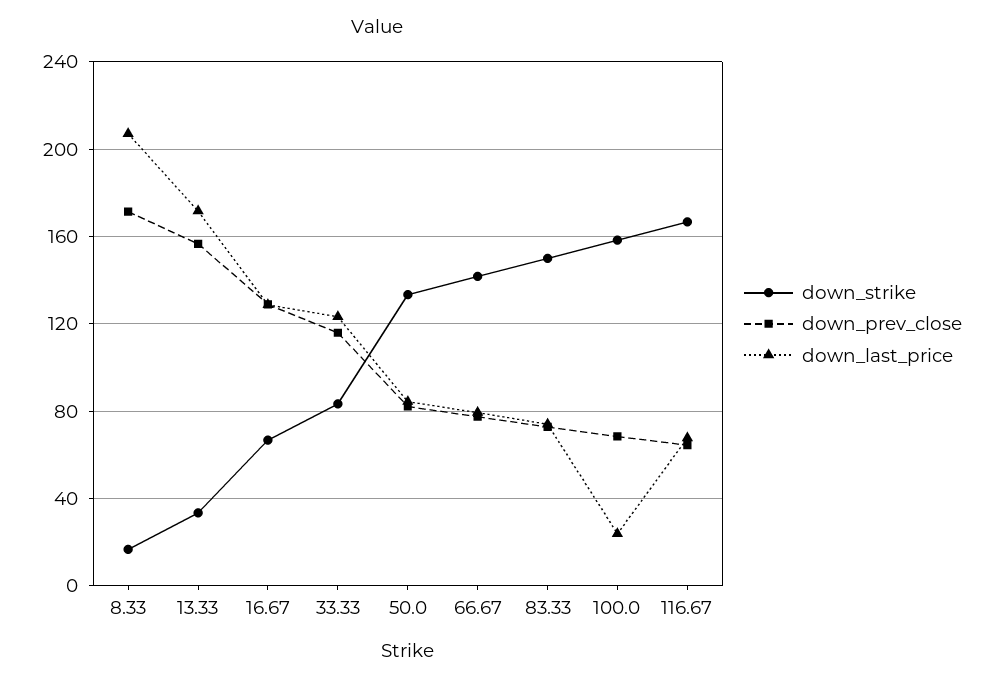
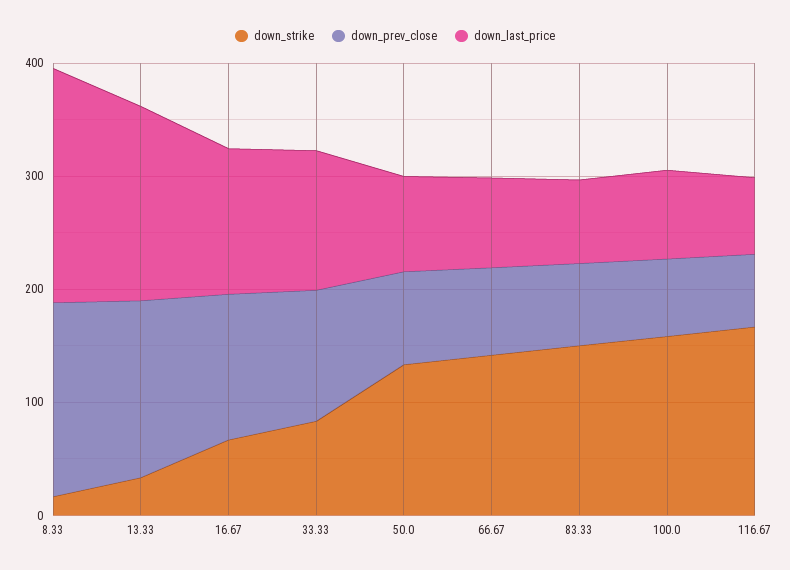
  {
    "down_strike": {
      "8.33": 15,
      "13.33": 35,
      "16.67": 65,
      "33.33": 85,
      "50.0": 135,
      "66.67": 140,
      "83.33": 150,
      "100.0": 160,
      "116.67": 165
    },
    "down_prev_close": {
      "8.33": 170,
      "13.33": 155,
      "16.67": 130,
      "33.33": 115,
      "50.0": 80,
      "66.67": 75,
      "83.33": 75,
      "100.0": 70,
      "116.67": 65
    },
    "down_last_price": {
      "8.33": 205,
      "13.33": 170,
      "16.67": 130,
      "33.33": 125,
      "50.0": 85,
      "66.67": 80,
      "83.33": 75,
-     "100.0": 25,
+     "100.0": 80,
      "116.67": 70
    }
  }

